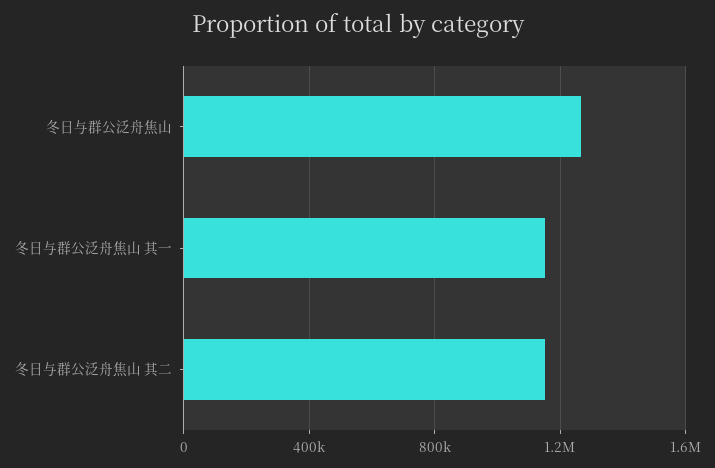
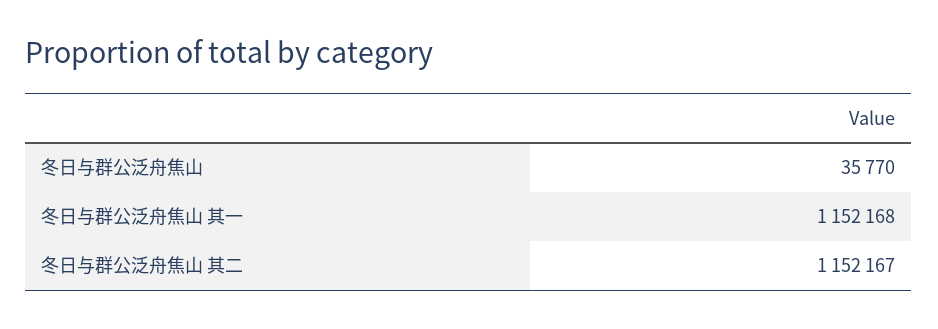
  {
-   "冬日与群公泛舟焦山": 1250000,
+   "冬日与群公泛舟焦山": 35770,
    "冬日与群公泛舟焦山 其一": 1152168,
    "冬日与群公泛舟焦山 其二": 1152167
  }

